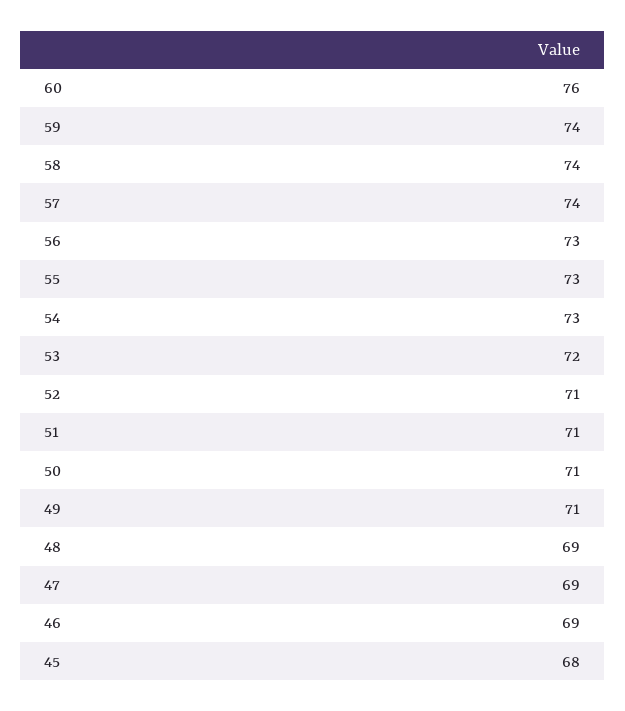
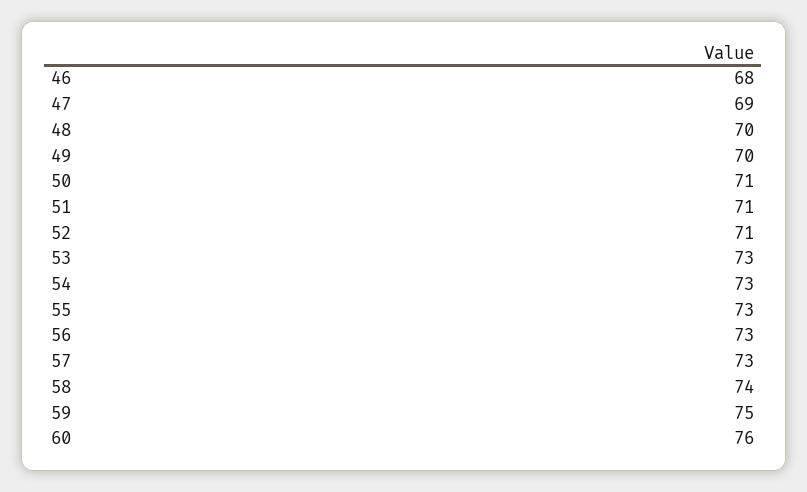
  {
    "60": 76,
-   "59": 74,
+   "59": 75,
    "58": 74,
-   "57": 74,
+   "57": 73,
    "56": 73,
    "55": 73,
    "54": 73,
-   "53": 72,
+   "53": 73,
    "52": 71,
    "51": 71,
    "50": 71,
-   "49": 71,
+   "49": 70,
-   "48": 69,
+   "48": 70,
    "47": 69,
-   "46": 69,
+   "46": 68
-   "45": 68
  }

